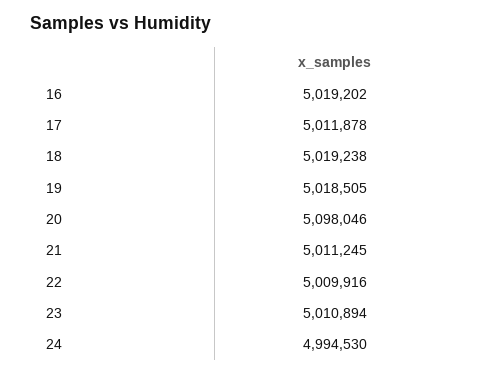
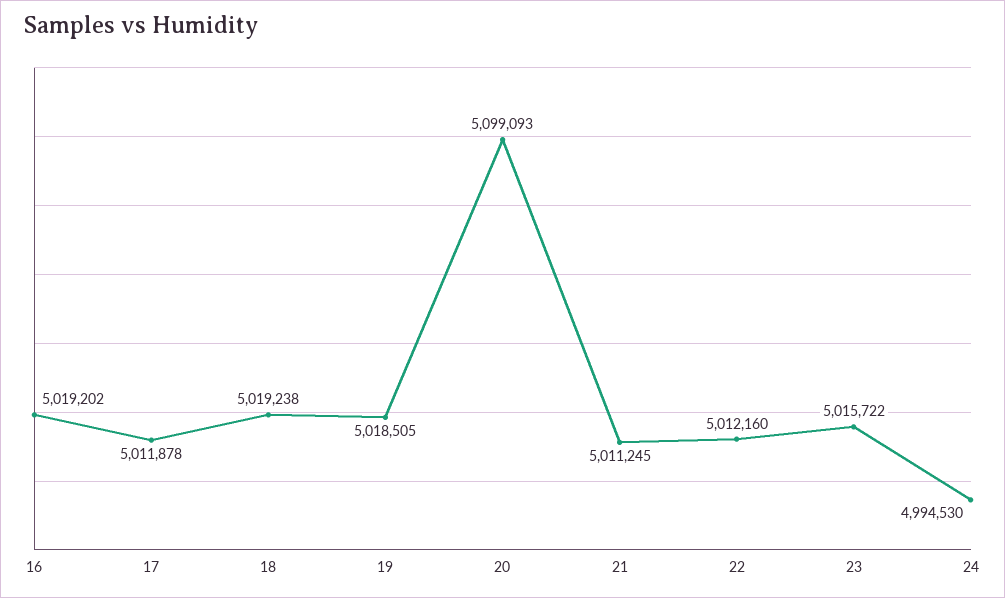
  {
    "16": 5019202,
    "17": 5011878,
    "18": 5019238,
    "19": 5018505,
-   "20": 5098046,
+   "20": 5099093,
    "21": 5011245,
-   "22": 5009916,
+   "22": 5012160,
-   "23": 5010894,
+   "23": 5015722,
    "24": 4994530
  }

